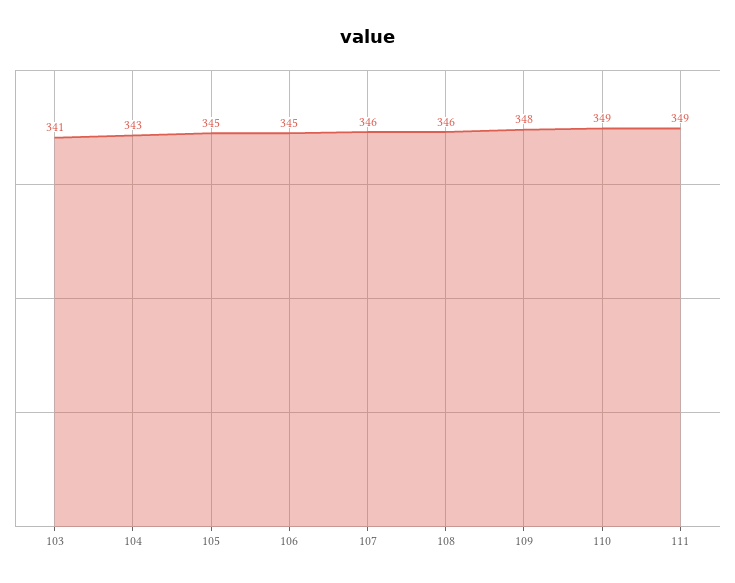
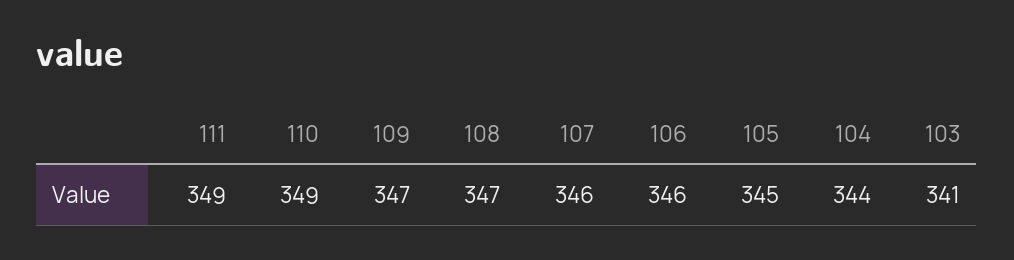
  {
    "103": 341,
-   "104": 343,
+   "104": 344,
    "105": 345,
-   "106": 345,
+   "106": 346,
    "107": 346,
-   "108": 346,
+   "108": 347,
-   "109": 348,
+   "109": 347,
    "110": 349,
    "111": 349
  }

